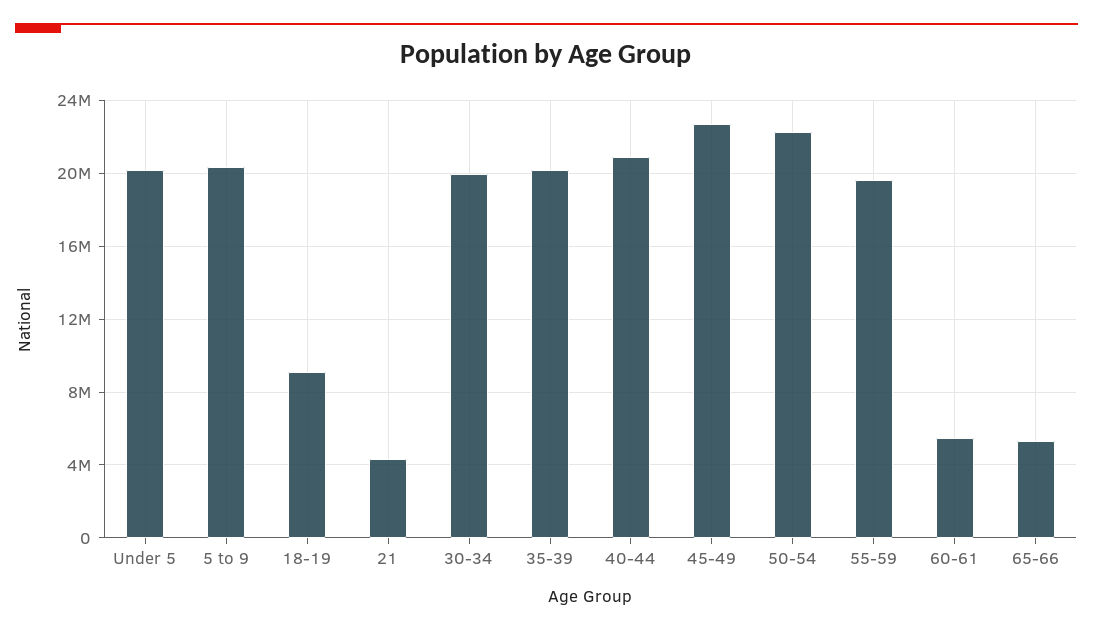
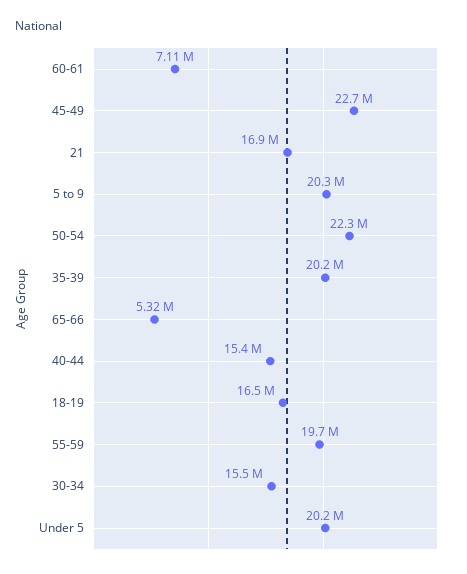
  {
    "Under 5": 20200000,
    "5 to 9": 20300000,
-   "18-19": 9000000,
+   "18-19": 16500000,
-   "21": 4500000,
+   "21": 16900000,
-   "30-34": 20000000,
+   "30-34": 15500000,
    "35-39": 20200000,
-   "40-44": 21000000,
+   "40-44": 15400000,
    "45-49": 22700000,
    "50-54": 22300000,
    "55-59": 19700000,
-   "60-61": 5500000,
+   "60-61": 7110000,
    "65-66": 5320000
  }

